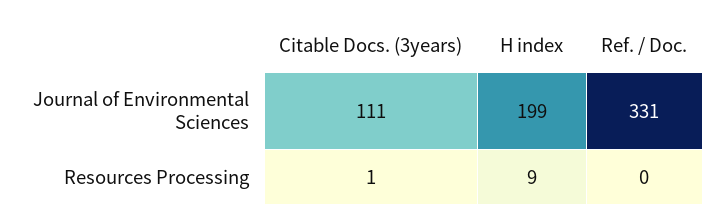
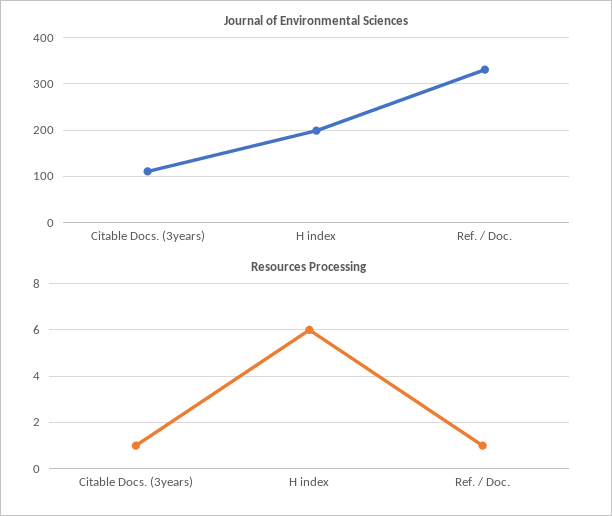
  {
    "Journal of Environmental Sciences": {
      "Citable Docs. (3years)": 111,
      "H index": 199,
      "Ref. / Doc.": 331
    },
    "Resources Processing": {
      "Citable Docs. (3years)": 1,
-     "H index": 9,
+     "H index": 6,
-     "Ref. / Doc.": 0
+     "Ref. / Doc.": 1
    }
  }

